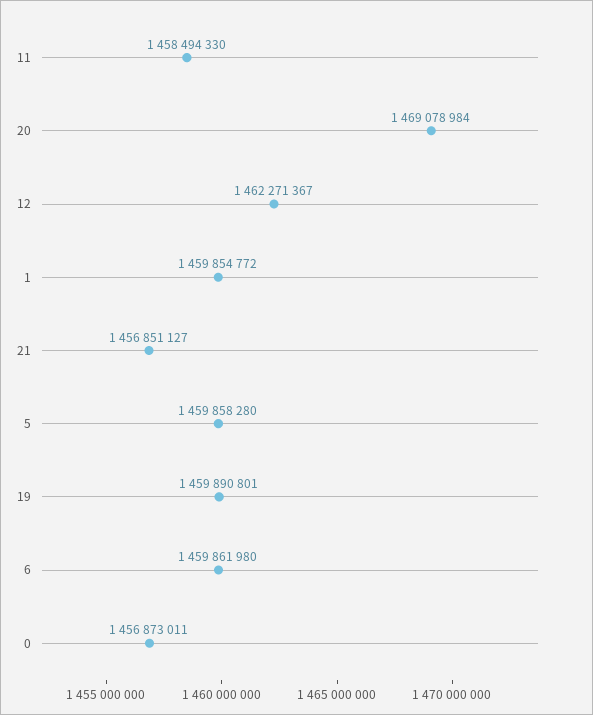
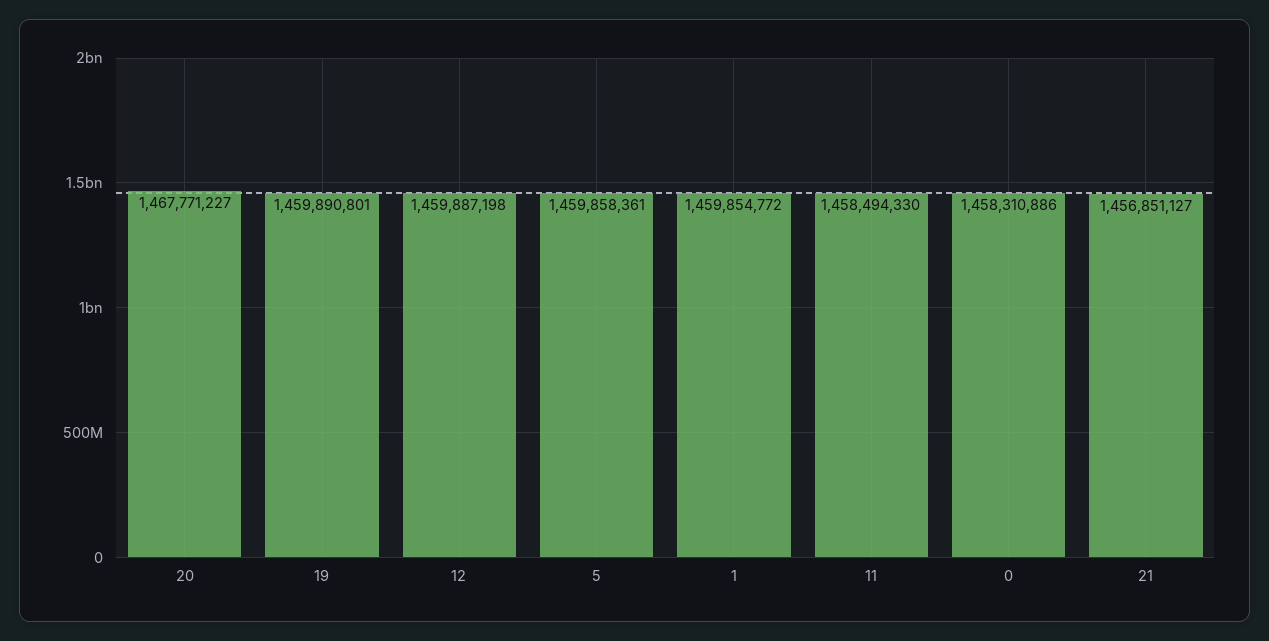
  {
    "11": 1458494330,
-   "20": 1469078984,
+   "20": 1467771227,
-   "12": 1462271367,
+   "12": 1459887198,
    "1": 1459854772,
    "21": 1456851127,
-   "5": 1459858280,
+   "5": 1459858361,
    "19": 1459890801,
-   "6": 1459861980,
-   "0": 1456873011
+   "0": 1458310886
  }

